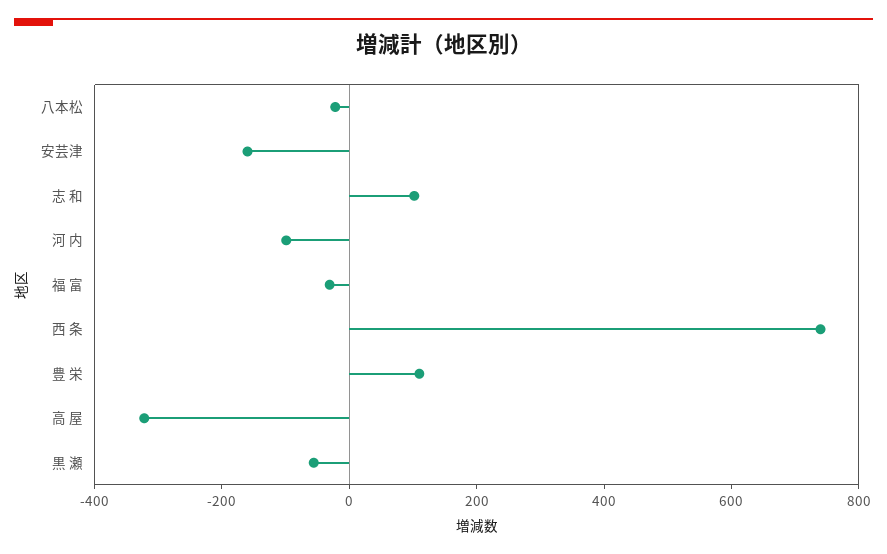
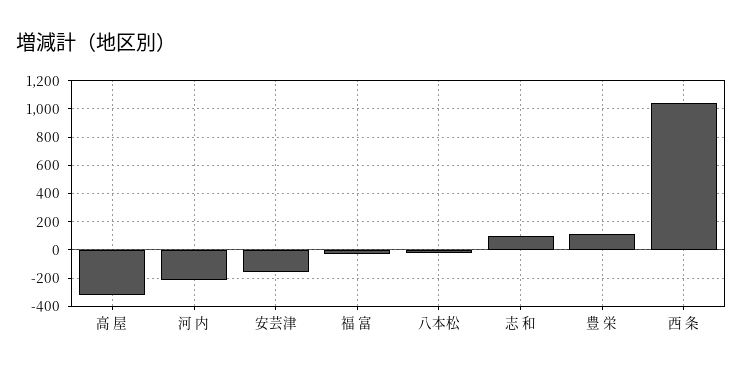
  {
    "八本松": 0,
    "安芸津": -150,
    "志 和": 100,
-   "河 内": -100,
+   "河 内": -200,
    "福 富": -50,
-   "西 条": 750,
+   "西 条": 1050,
    "豊 栄": 100,
-   "高 屋": -300,
+   "高 屋": -300
-   "黒 瀬": -50
  }

